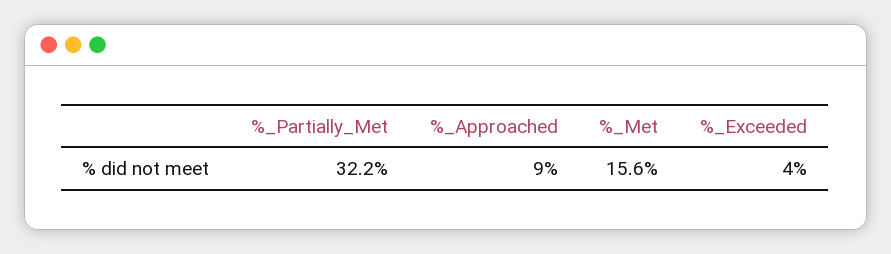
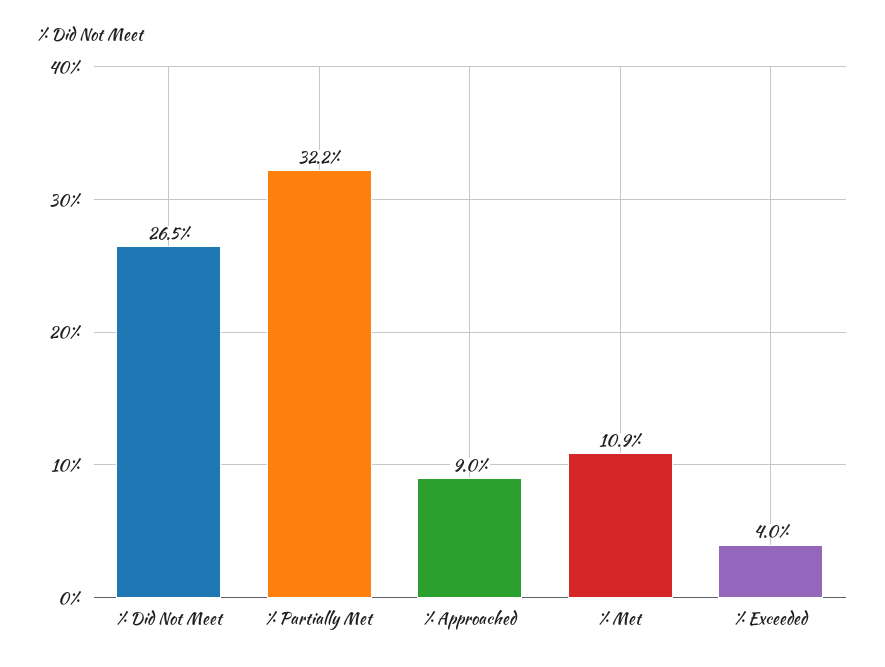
  {
    "%_Partially_Met": 32.2,
    "%_Approached": 9,
-   "%_Met": 15.6,
+   "%_Met": 10.9,
-   "%_Exceeded": 4
+   "%_Exceeded": 4,
+   "% Did Not Meet": 26.5
  }

